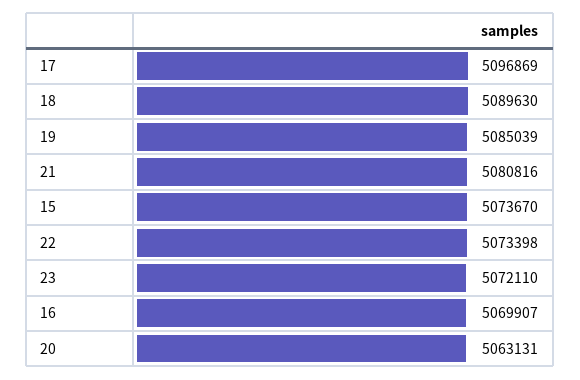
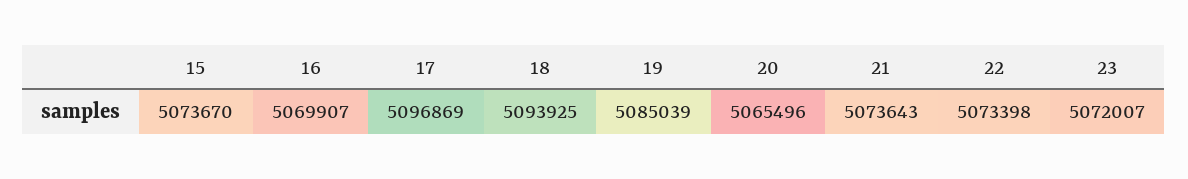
  {
    "17": 5096869,
-   "18": 5089630,
+   "18": 5093925,
    "19": 5085039,
-   "21": 5080816,
+   "21": 5073643,
    "15": 5073670,
    "22": 5073398,
-   "23": 5072110,
+   "23": 5072007,
    "16": 5069907,
-   "20": 5063131
+   "20": 5065496
  }

